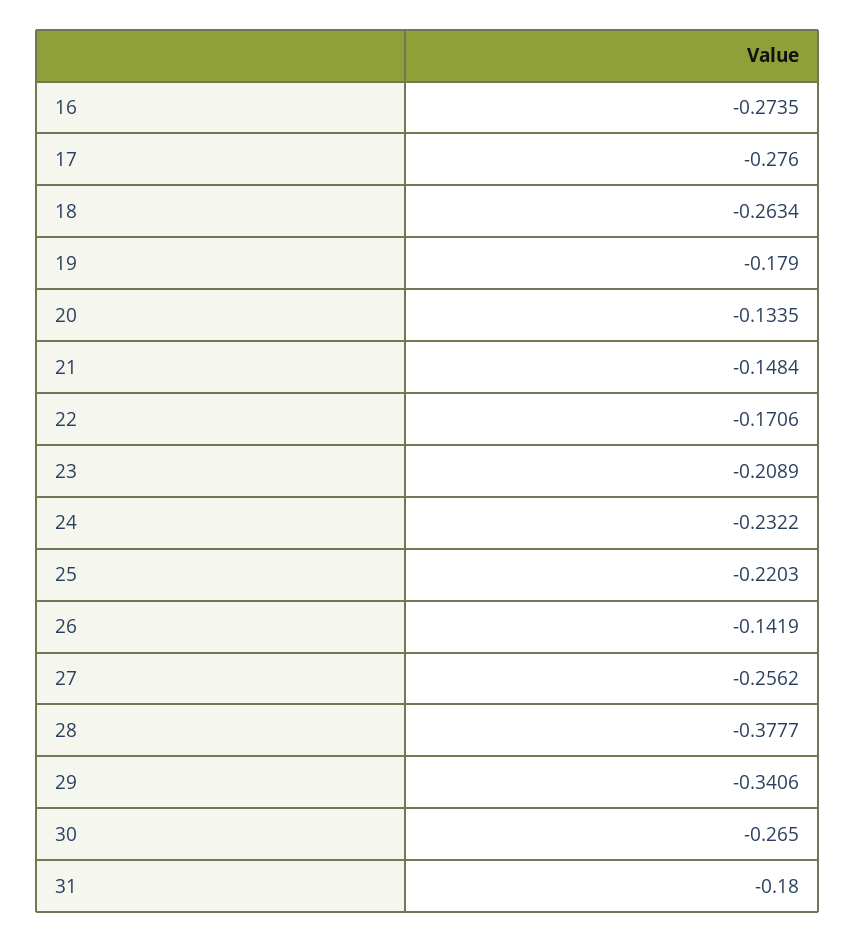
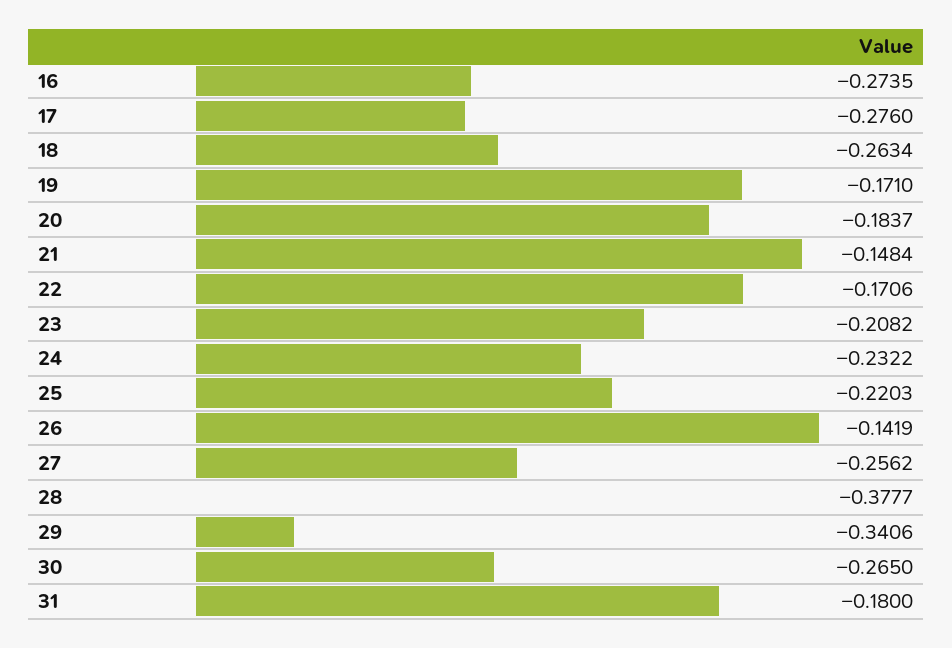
  {
    "16": -0.2735,
    "17": -0.276,
    "18": -0.2634,
-   "19": -0.179,
+   "19": -0.171,
-   "20": -0.1335,
+   "20": -0.1837,
    "21": -0.1484,
    "22": -0.1706,
-   "23": -0.2089,
+   "23": -0.2082,
    "24": -0.2322,
    "25": -0.2203,
    "26": -0.1419,
    "27": -0.2562,
    "28": -0.3777,
    "29": -0.3406,
    "30": -0.265,
    "31": -0.18
  }

